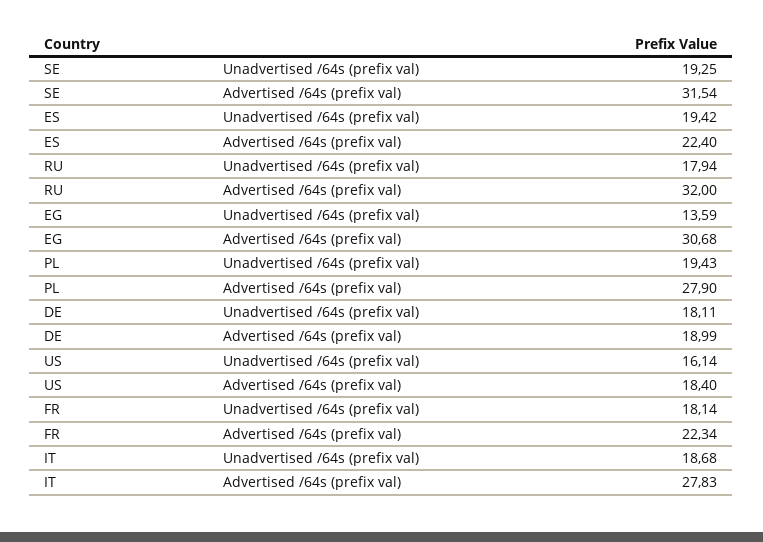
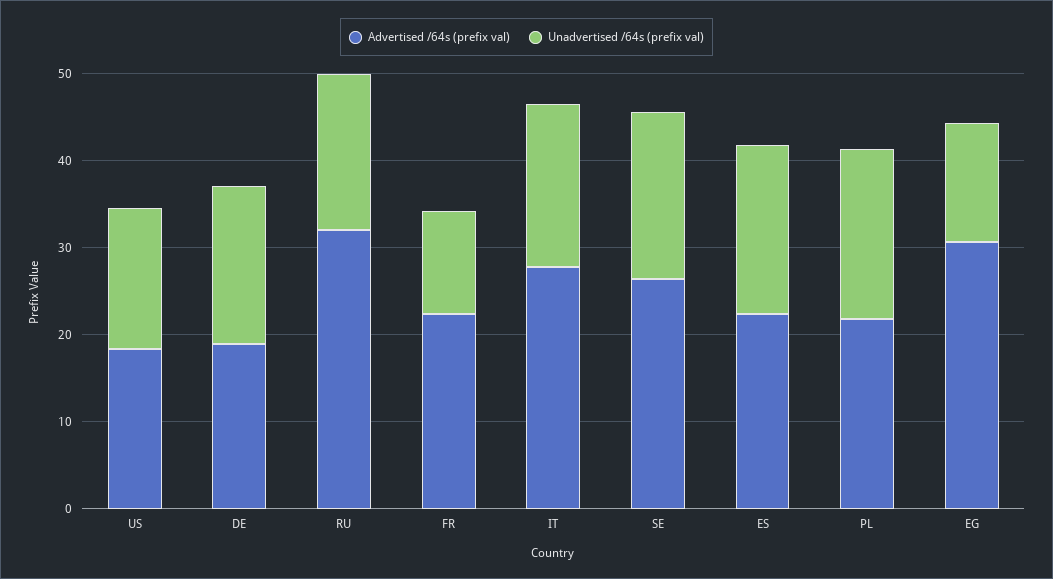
  {
    "Unadvertised /64s (prefix val)": {
      "SE": 19.25,
      "ES": 19.42,
      "RU": 17.94,
      "EG": 13.59,
      "PL": 19.43,
      "DE": 18.11,
      "US": 16.14,
-     "FR": 18.14,
+     "FR": 12,
      "IT": 18.68
    },
    "Advertised /64s (prefix val)": {
-     "SE": 31.54,
+     "SE": 26,
      "ES": 22.4,
      "RU": 32,
      "EG": 30.68,
-     "PL": 27.9,
+     "PL": 22,
      "DE": 18.99,
      "US": 18.4,
      "FR": 22.34,
      "IT": 27.83
    }
  }

